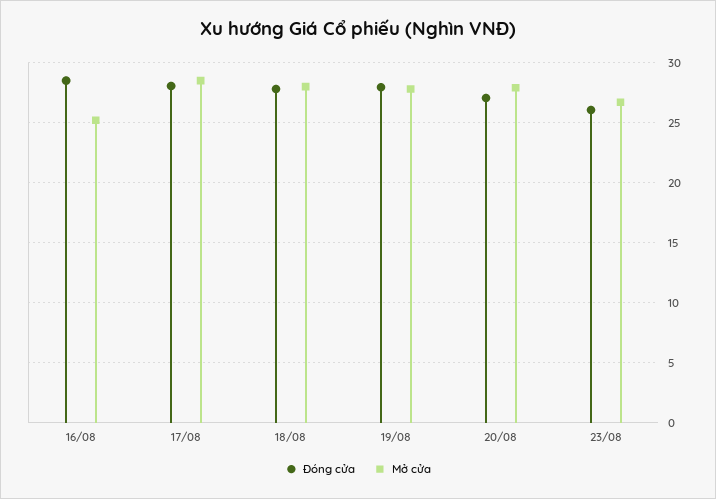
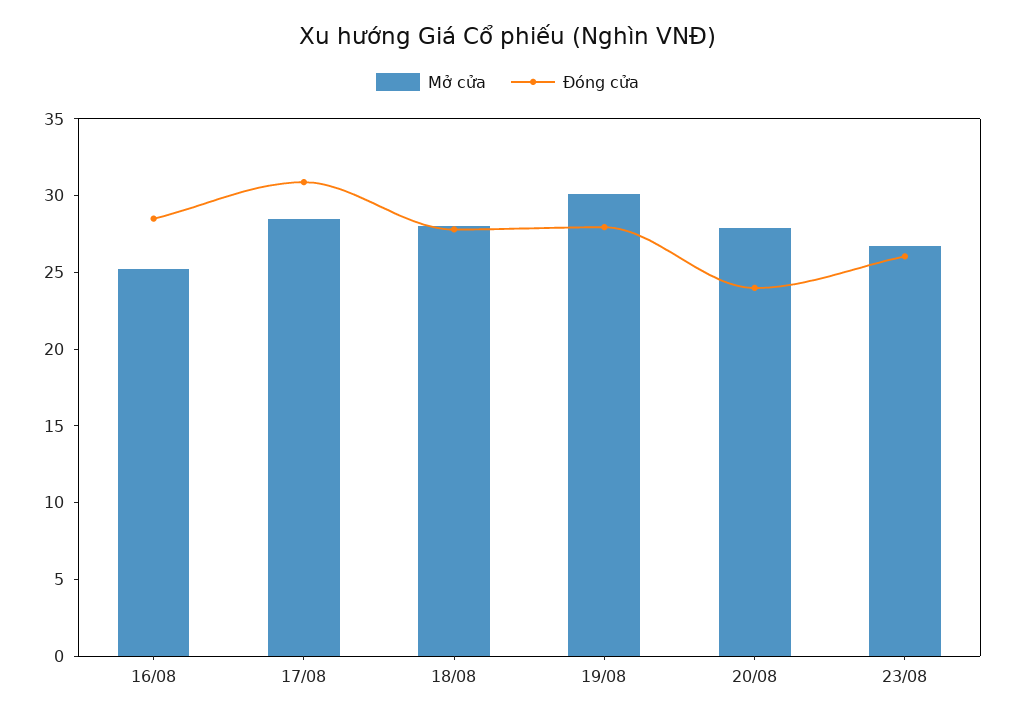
  {
    "Đóng cửa": {
      "16/08": 29,
-     "17/08": 28,
+     "17/08": 31,
      "18/08": 28,
      "19/08": 28,
-     "20/08": 27,
+     "20/08": 24,
      "23/08": 26
    },
    "Mở cửa": {
      "16/08": 25,
      "17/08": 29,
      "18/08": 28,
-     "19/08": 28,
+     "19/08": 30,
      "20/08": 28,
      "23/08": 27
    }
  }

